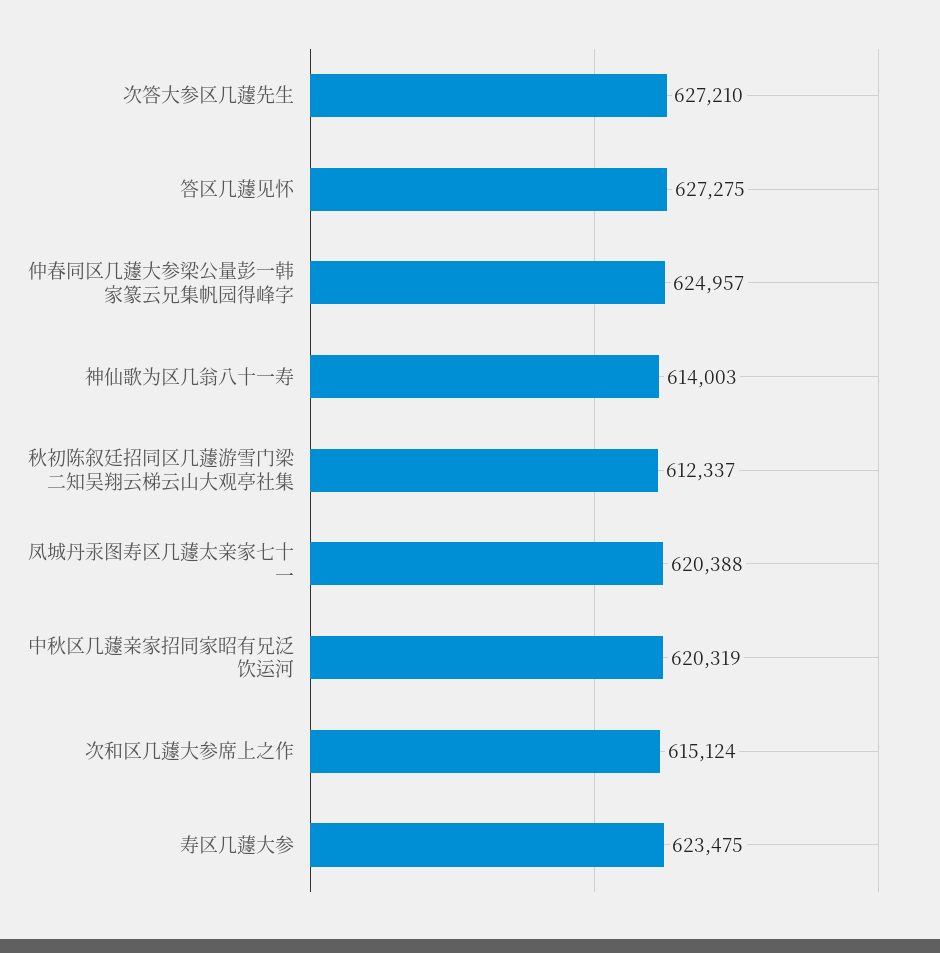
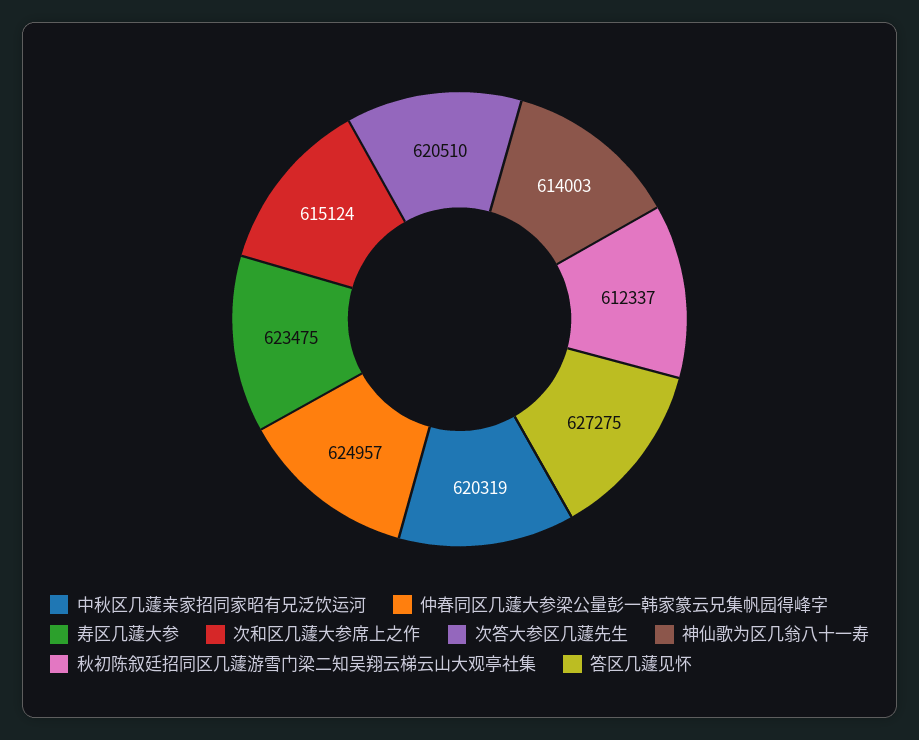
  {
-   "次答大参区几蘧先生": 627210,
+   "次答大参区几蘧先生": 620510,
    "答区几蘧见怀": 627275,
    "仲春同区几蘧大参梁公量彭一韩家篆云兄集帆园得峰字": 624957,
    "神仙歌为区几翁八十一寿": 614003,
    "秋初陈叙廷招同区几蘧游雪门梁二知吴翔云梯云山大观亭社集": 612337,
-   "凤城丹汞图寿区几蘧太亲家七十一": 620388,
    "中秋区几蘧亲家招同家昭有兄泛饮运河": 620319,
    "次和区几蘧大参席上之作": 615124,
    "寿区几蘧大参": 623475
  }

